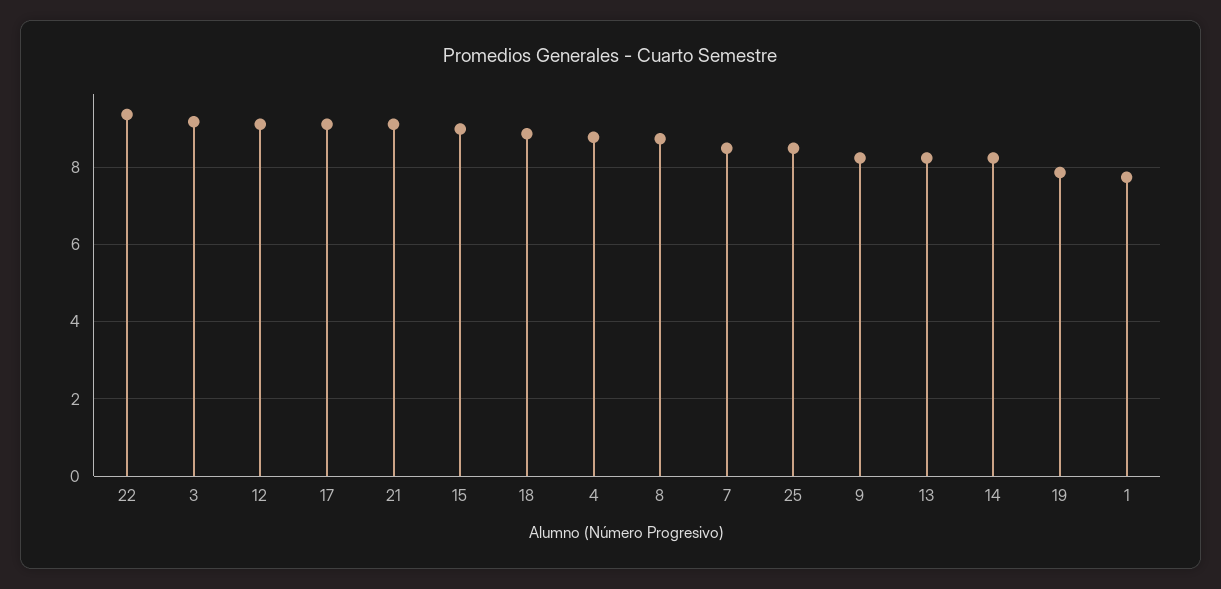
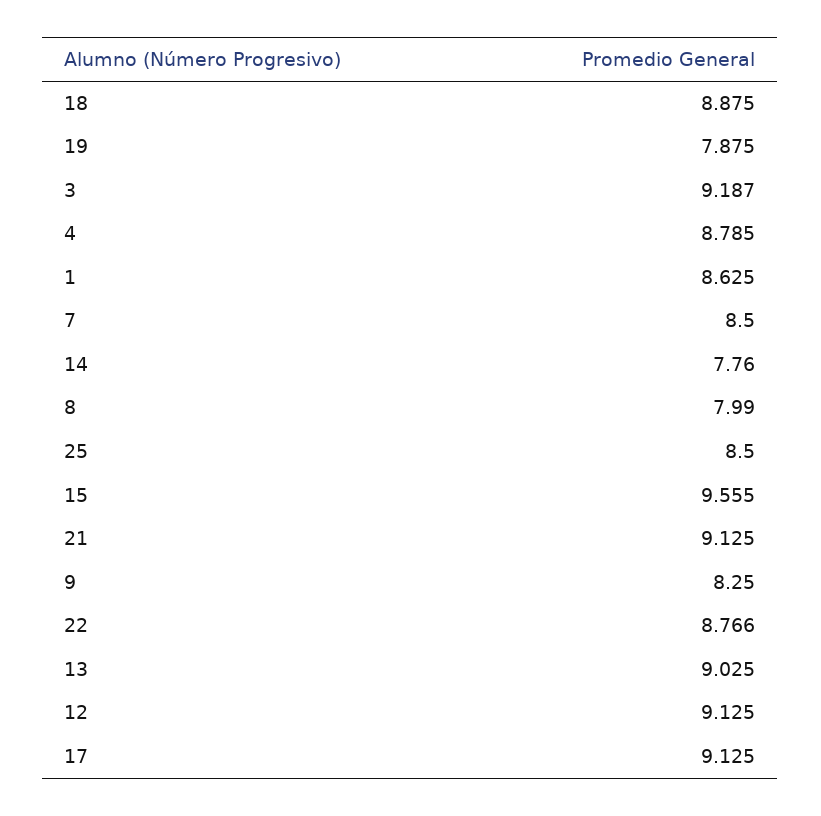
  {
-   "22": 9.4,
+   "22": 8.766,
    "3": 9.187,
    "12": 9.125,
    "17": 9.125,
    "21": 9.125,
-   "15": 9,
+   "15": 9.555,
    "18": 8.875,
    "4": 8.785,
-   "8": 8.8,
+   "8": 7.99,
    "7": 8.5,
    "25": 8.5,
    "9": 8.25,
-   "13": 8.2,
+   "13": 9.025,
-   "14": 8.2,
+   "14": 7.76,
    "19": 7.875,
-   "1": 7.8
+   "1": 8.625
  }

